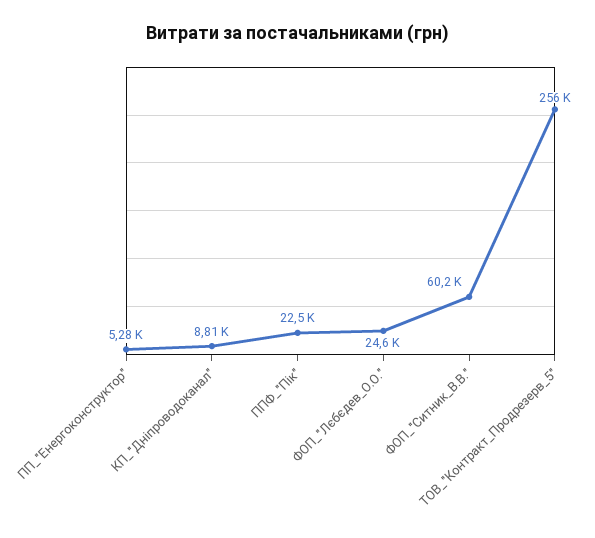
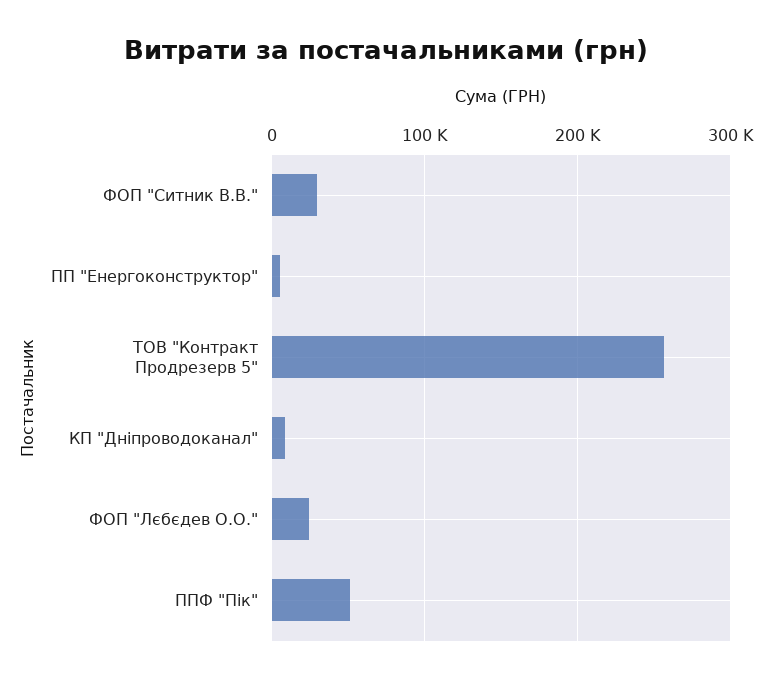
  {
    "ПП_\"Енергоконструктор\"": 5280,
    "КП_\"Дніпроводоканал\"": 8810,
-   "ППФ_\"Пік\"": 22500,
+   "ППФ_\"Пік\"": 50000,
    "ФОП_\"Лєбєдев_О.О.\"": 24600,
-   "ФОП_\"Ситник_В.В.\"": 60200,
+   "ФОП_\"Ситник_В.В.\"": 30000,
    "ТОВ_\"Контракт_Продрезерв_5\"": 256000
  }

